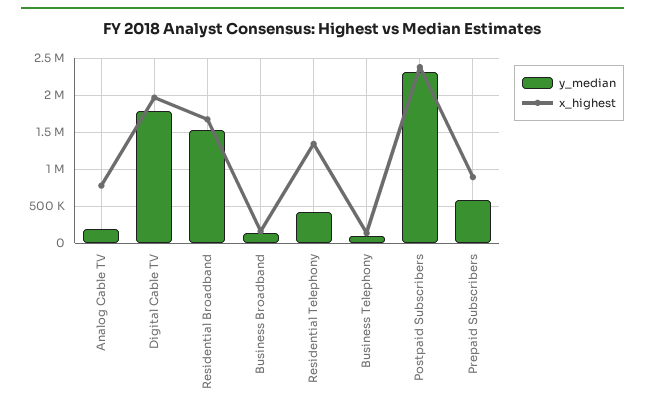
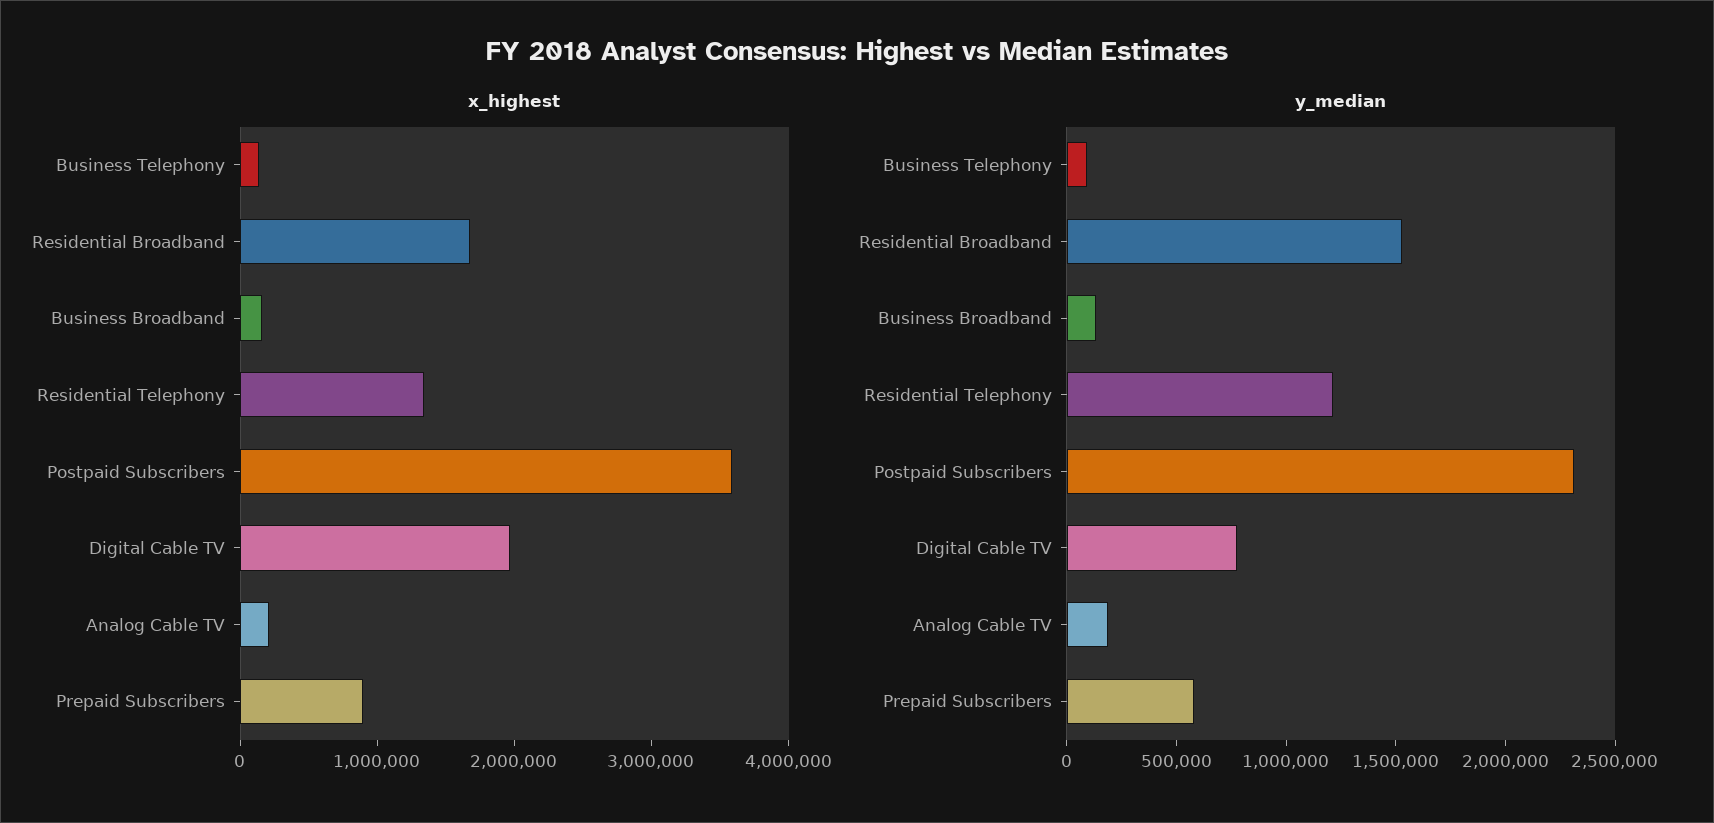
  {
    "y_median": {
      "Analog Cable TV": 200000,
-     "Digital Cable TV": 1800000,
+     "Digital Cable TV": 800000,
      "Residential Broadband": 1500000,
      "Business Broadband": 100000,
-     "Residential Telephony": 400000,
+     "Residential Telephony": 1200000,
      "Business Telephony": 100000,
      "Postpaid Subscribers": 2300000,
      "Prepaid Subscribers": 600000
    },
    "x_highest": {
-     "Analog Cable TV": 800000,
+     "Analog Cable TV": 200000,
      "Digital Cable TV": 2000000,
      "Residential Broadband": 1700000,
      "Business Broadband": 200000,
      "Residential Telephony": 1300000,
      "Business Telephony": 100000,
-     "Postpaid Subscribers": 2400000,
+     "Postpaid Subscribers": 3600000,
      "Prepaid Subscribers": 900000
    }
  }

